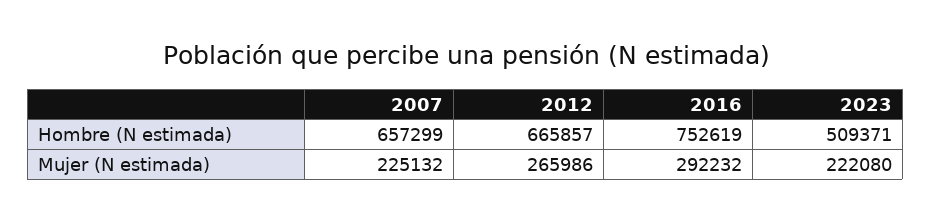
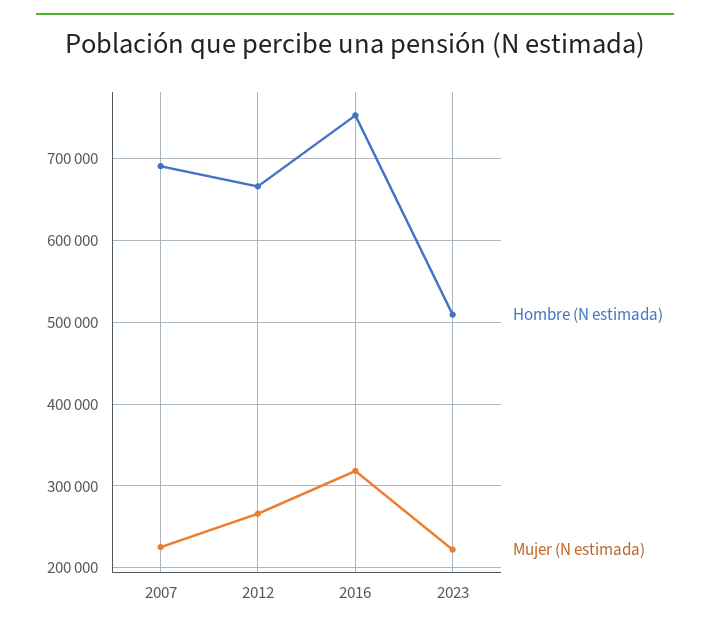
  {
    "Hombre (N estimada)": {
-     "2007": 657299,
+     "2007": 690000,
      "2012": 665857,
      "2016": 752619,
      "2023": 509371
    },
    "Mujer (N estimada)": {
      "2007": 225132,
      "2012": 265986,
-     "2016": 292232,
+     "2016": 320000,
      "2023": 222080
    }
  }

